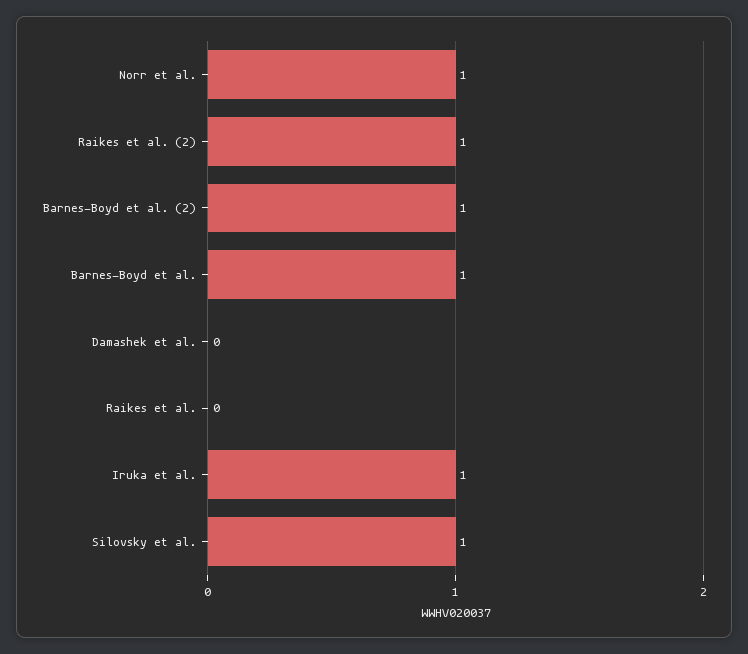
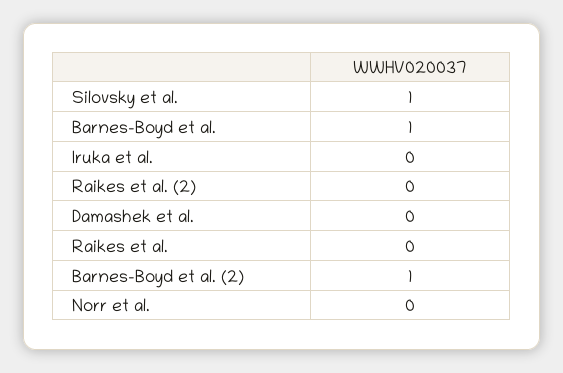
  {
-   "Norr et al.": 1,
+   "Norr et al.": 0,
-   "Raikes et al. (2)": 1,
+   "Raikes et al. (2)": 0,
    "Barnes-Boyd et al. (2)": 1,
    "Barnes-Boyd et al.": 1,
    "Damashek et al.": 0,
    "Raikes et al.": 0,
-   "Iruka et al.": 1,
+   "Iruka et al.": 0,
    "Silovsky et al.": 1
  }

